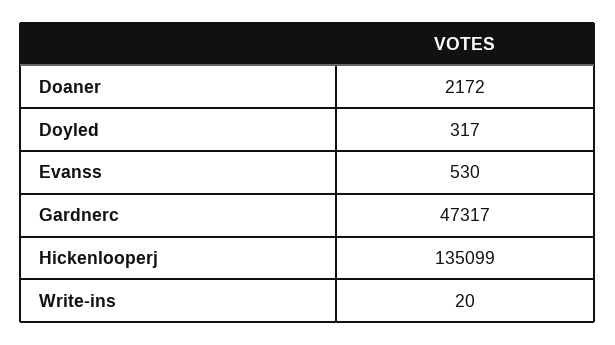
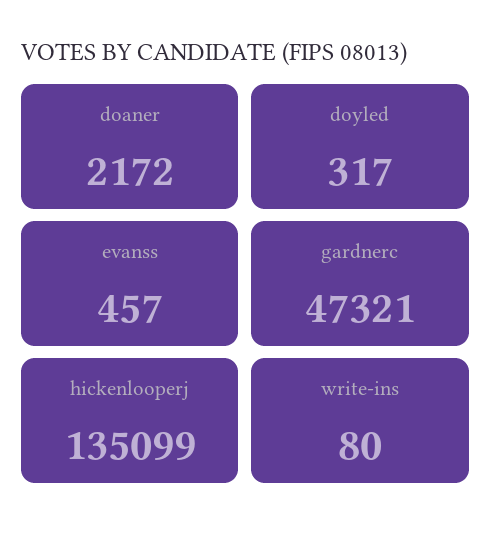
  {
    "Doaner": 2172,
    "Doyled": 317,
-   "Evanss": 530,
+   "Evanss": 457,
-   "Gardnerc": 47317,
+   "Gardnerc": 47321,
    "Hickenlooperj": 135099,
-   "Write-ins": 20
+   "Write-ins": 80
  }

